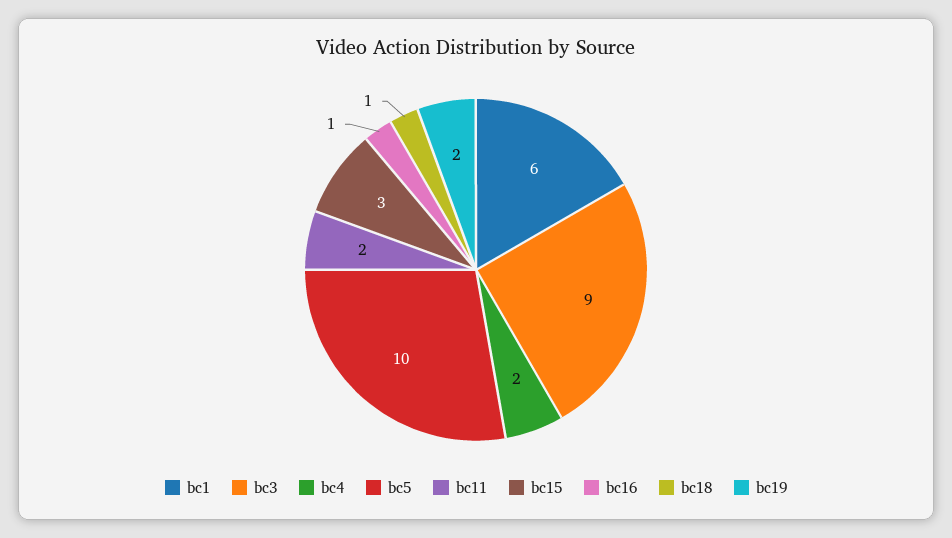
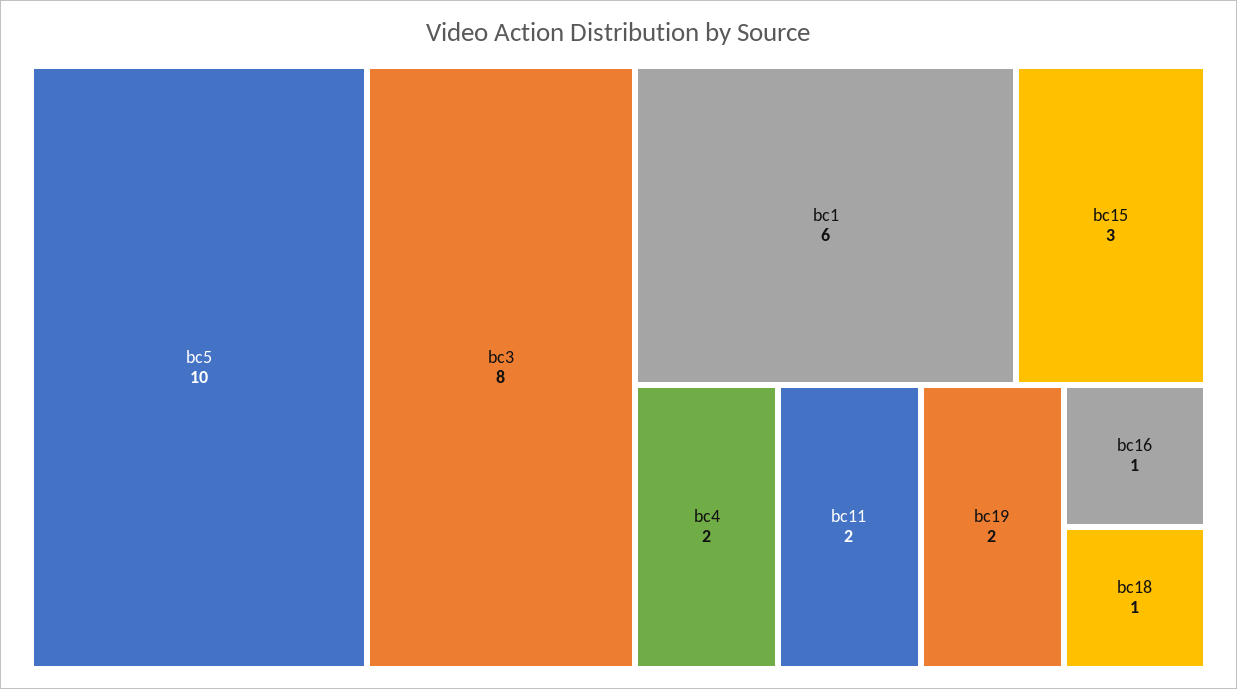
  {
    "bc1": 6,
-   "bc3": 9,
+   "bc3": 8,
    "bc4": 2,
    "bc5": 10,
    "bc11": 2,
    "bc15": 3,
    "bc16": 1,
    "bc18": 1,
    "bc19": 2
  }

